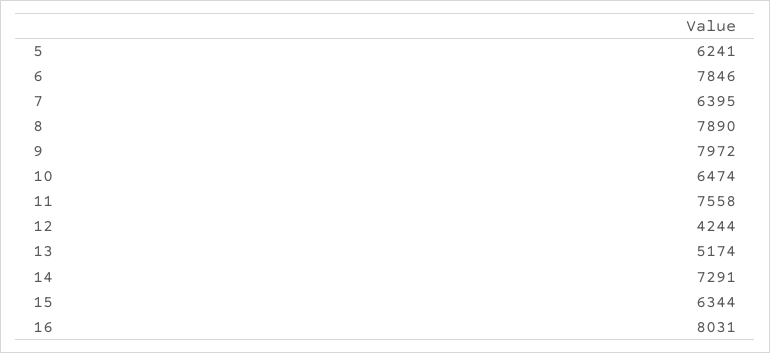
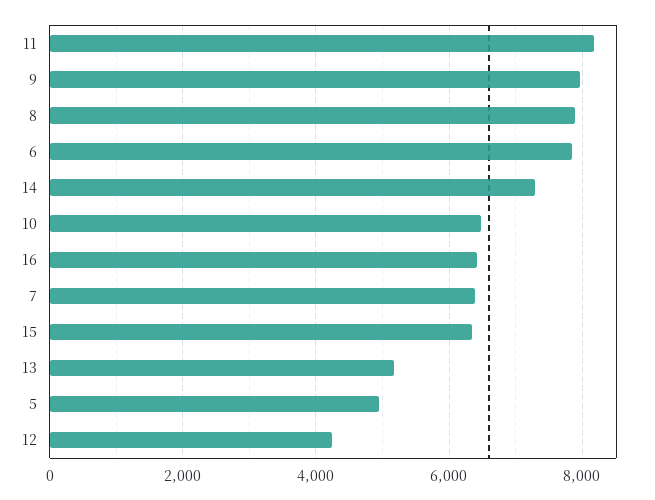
  {
-   "5": 6241,
+   "5": 5000,
    "6": 7846,
    "7": 6395,
    "8": 7890,
    "9": 7972,
    "10": 6474,
-   "11": 7558,
+   "11": 8200,
    "12": 4244,
    "13": 5174,
    "14": 7291,
    "15": 6344,
-   "16": 8031
+   "16": 6400
  }

